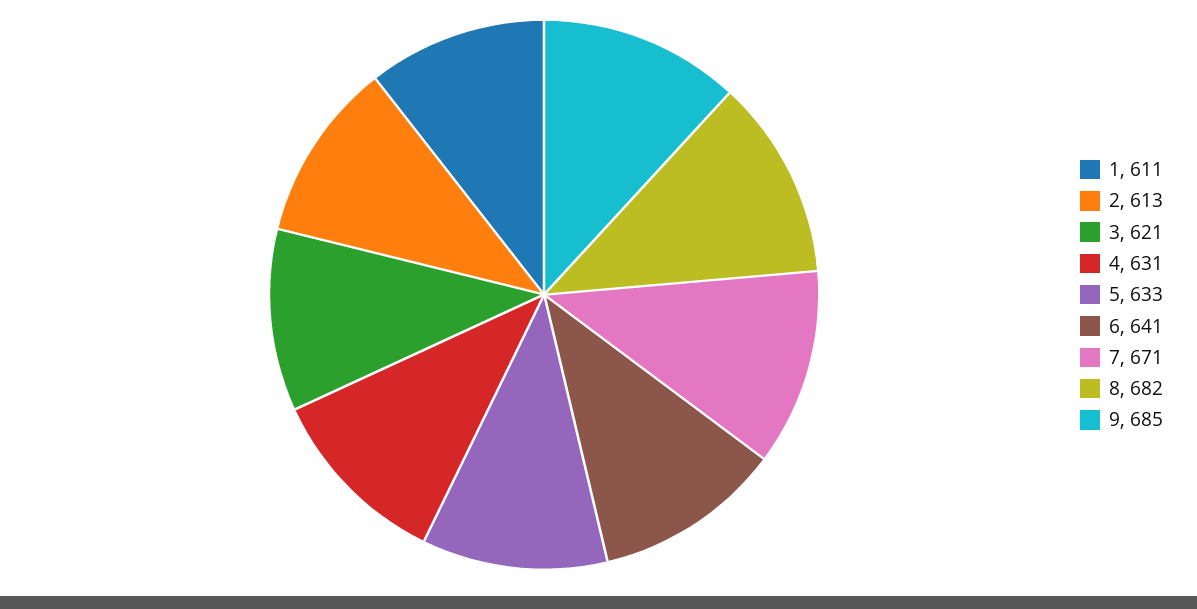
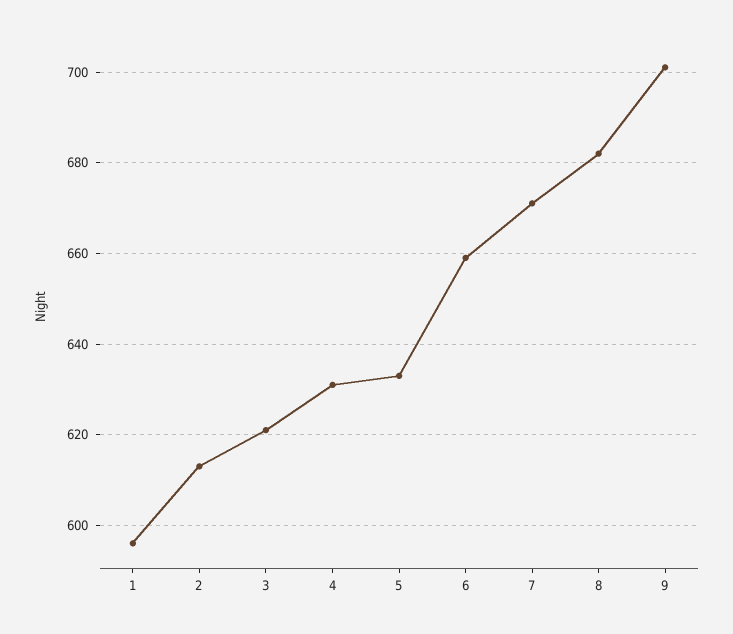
  {
-   "1": 611,
+   "1": 595,
    "2": 613,
    "3": 621,
    "4": 631,
    "5": 633,
-   "6": 641,
+   "6": 660,
    "7": 671,
    "8": 682,
-   "9": 685
+   "9": 700
  }

